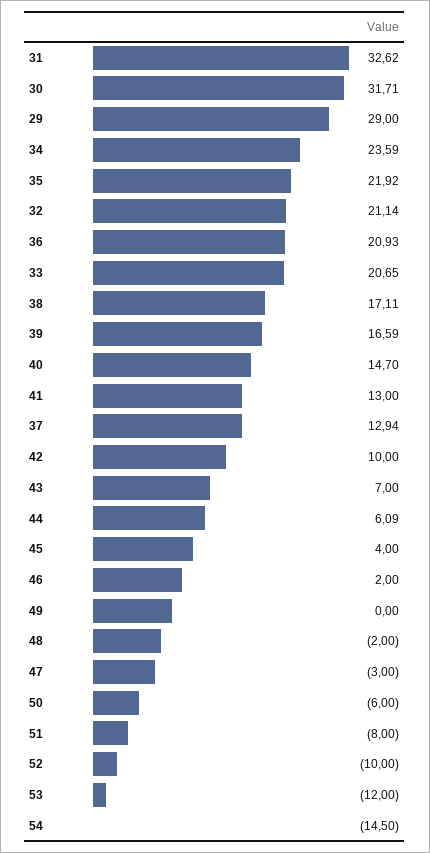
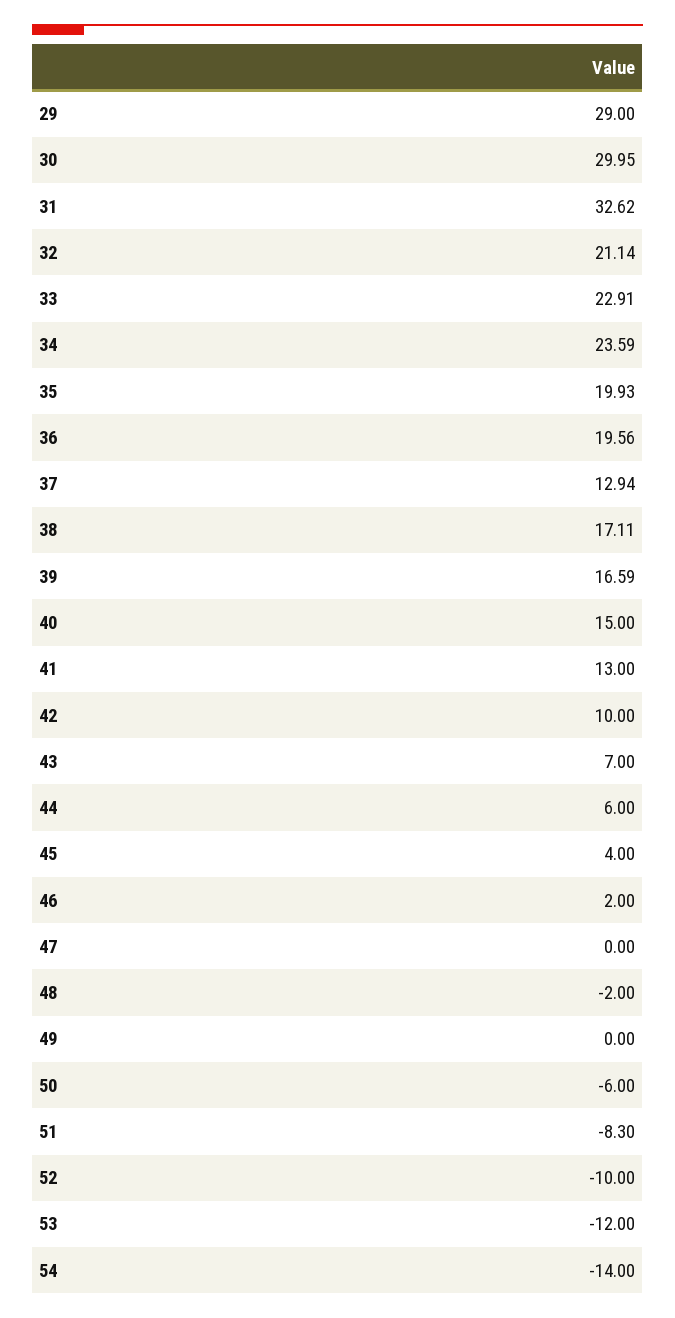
  {
    "31": 32.62,
-   "30": 31.71,
+   "30": 29.95,
    "29": 29,
    "34": 23.59,
-   "35": 21.92,
+   "35": 19.93,
    "32": 21.14,
-   "36": 20.93,
+   "36": 19.56,
-   "33": 20.65,
+   "33": 22.91,
    "38": 17.11,
    "39": 16.59,
-   "40": 14.7,
+   "40": 15,
    "41": 13,
    "37": 12.94,
    "42": 10,
    "43": 7,
-   "44": 6.09,
+   "44": 6,
    "45": 4,
    "46": 2,
    "49": 0,
    "48": -2,
-   "47": -3,
+   "47": 0,
    "50": -6,
-   "51": -8,
+   "51": -8.3,
    "52": -10,
    "53": -12,
-   "54": -14.5
+   "54": -14
  }

